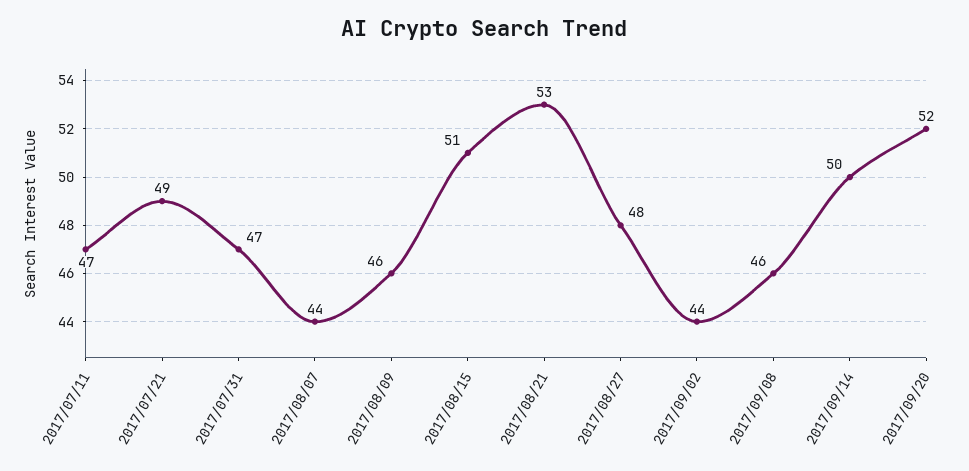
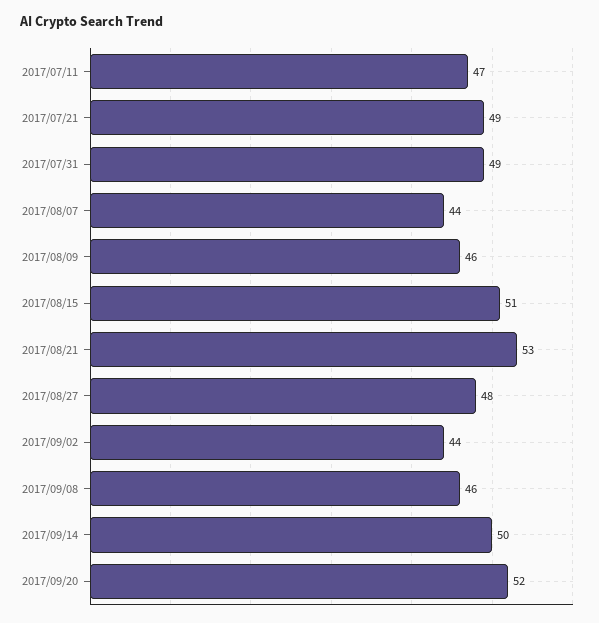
  {
    "2017/07/11": 47,
    "2017/07/21": 49,
-   "2017/07/31": 47,
+   "2017/07/31": 49,
    "2017/08/07": 44,
    "2017/08/09": 46,
    "2017/08/15": 51,
    "2017/08/21": 53,
    "2017/08/27": 48,
    "2017/09/02": 44,
    "2017/09/08": 46,
    "2017/09/14": 50,
    "2017/09/20": 52
  }

